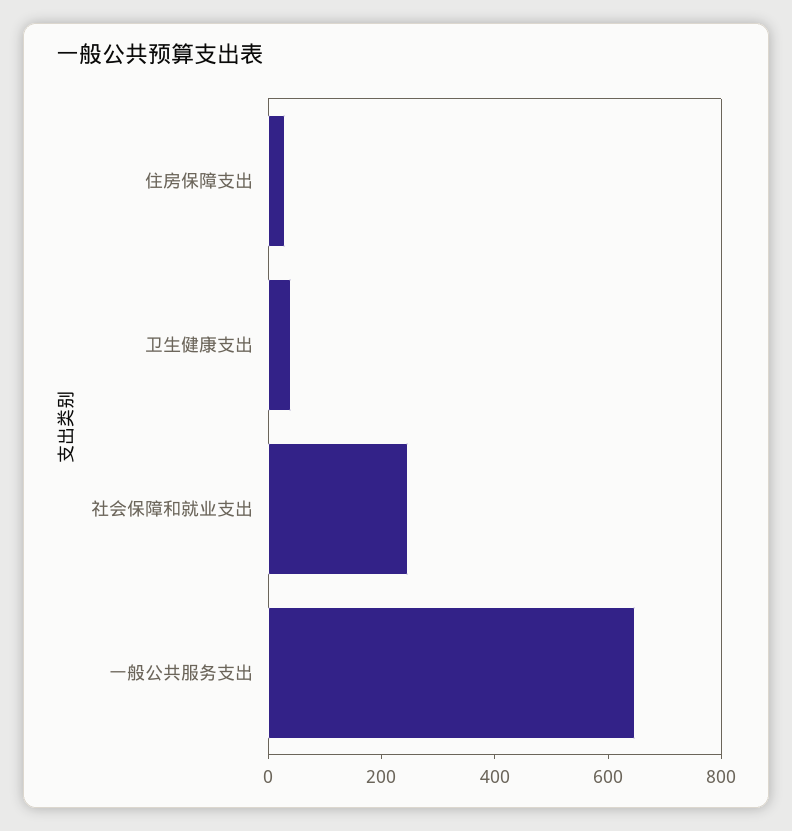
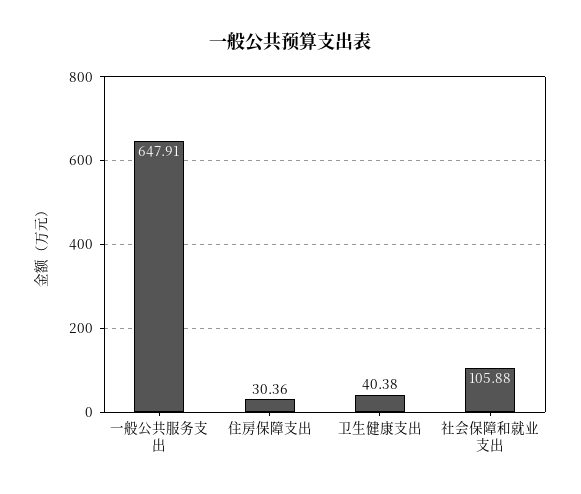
  {
    "住房保障支出": 30.36,
    "卫生健康支出": 40.38,
-   "社会保障和就业支出": 250,
+   "社会保障和就业支出": 105.88,
    "一般公共服务支出": 647.91
  }

